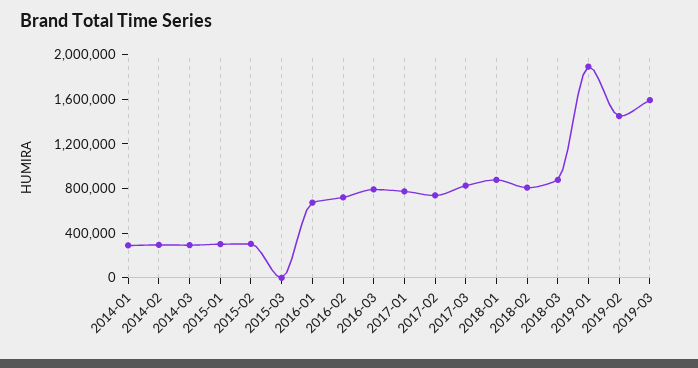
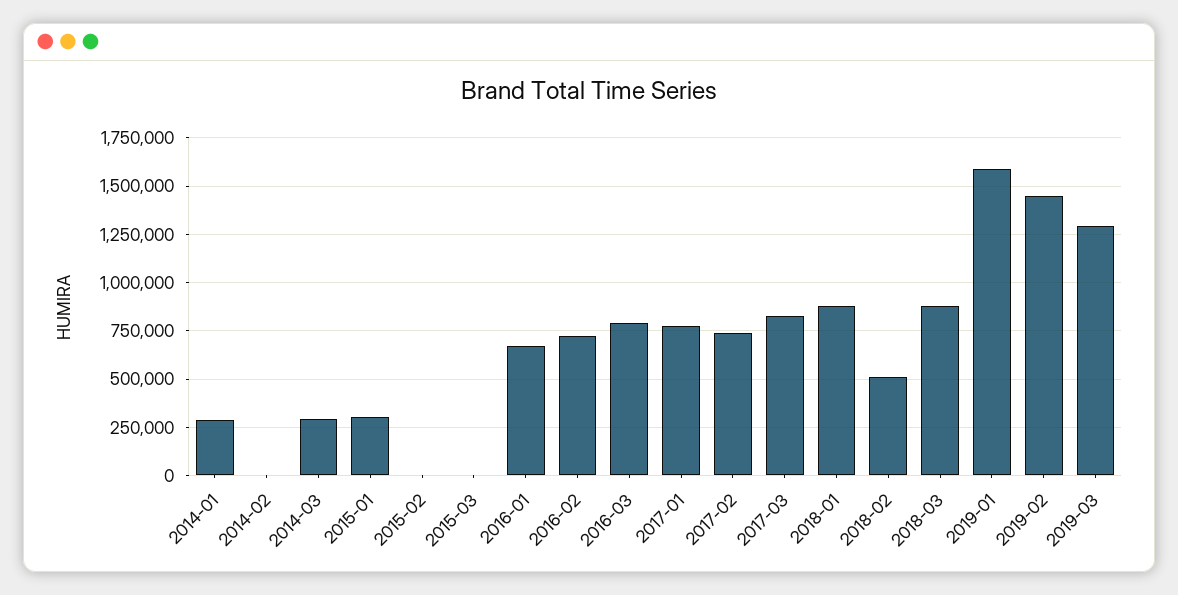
  {
    "2014-01": 300000,
-   "2014-02": 300000,
+   "2014-02": 0,
    "2014-03": 300000,
    "2015-01": 300000,
-   "2015-02": 300000,
+   "2015-02": 0,
    "2015-03": 0,
    "2016-01": 650000,
    "2016-02": 700000,
    "2016-03": 800000,
    "2017-01": 800000,
    "2017-02": 750000,
    "2017-03": 850000,
    "2018-01": 900000,
-   "2018-02": 800000,
+   "2018-02": 500000,
    "2018-03": 900000,
-   "2019-01": 1900000,
+   "2019-01": 1600000,
    "2019-02": 1450000,
-   "2019-03": 1600000
+   "2019-03": 1300000
  }

